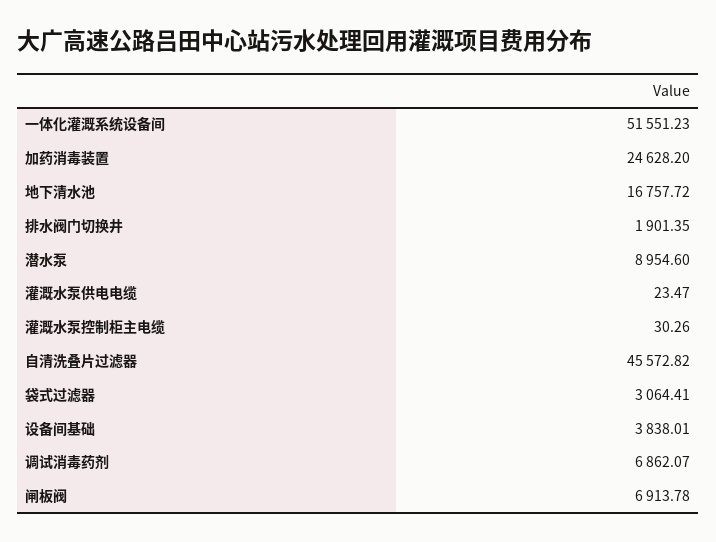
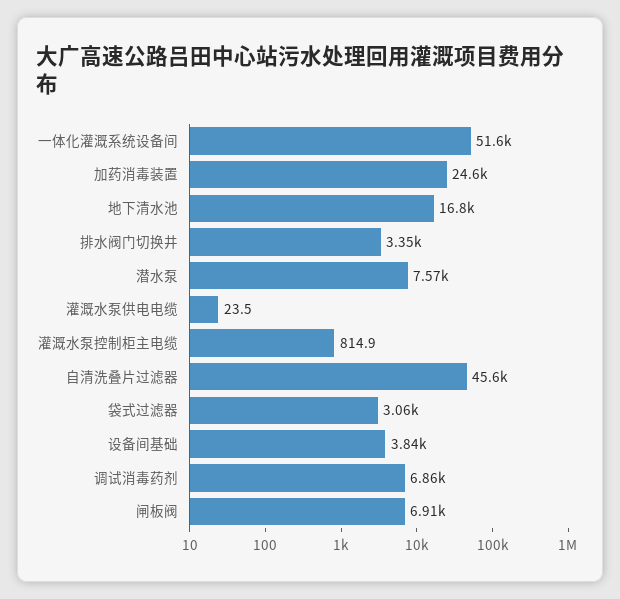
  {
    "一体化灌溉系统设备间": 51551.23,
    "加药消毒装置": 24628.2,
    "地下清水池": 16757.72,
-   "排水阀门切换井": 1901.35,
+   "排水阀门切换井": 3350,
-   "潜水泵": 8954.6,
+   "潜水泵": 7570,
    "灌溉水泵供电电缆": 23.47,
-   "灌溉水泵控制柜主电缆": 30.26,
+   "灌溉水泵控制柜主电缆": 814.9,
    "自清洗叠片过滤器": 45572.82,
    "袋式过滤器": 3064.41,
    "设备间基础": 3838.01,
    "调试消毒药剂": 6862.07,
    "闸板阀": 6913.78
  }

